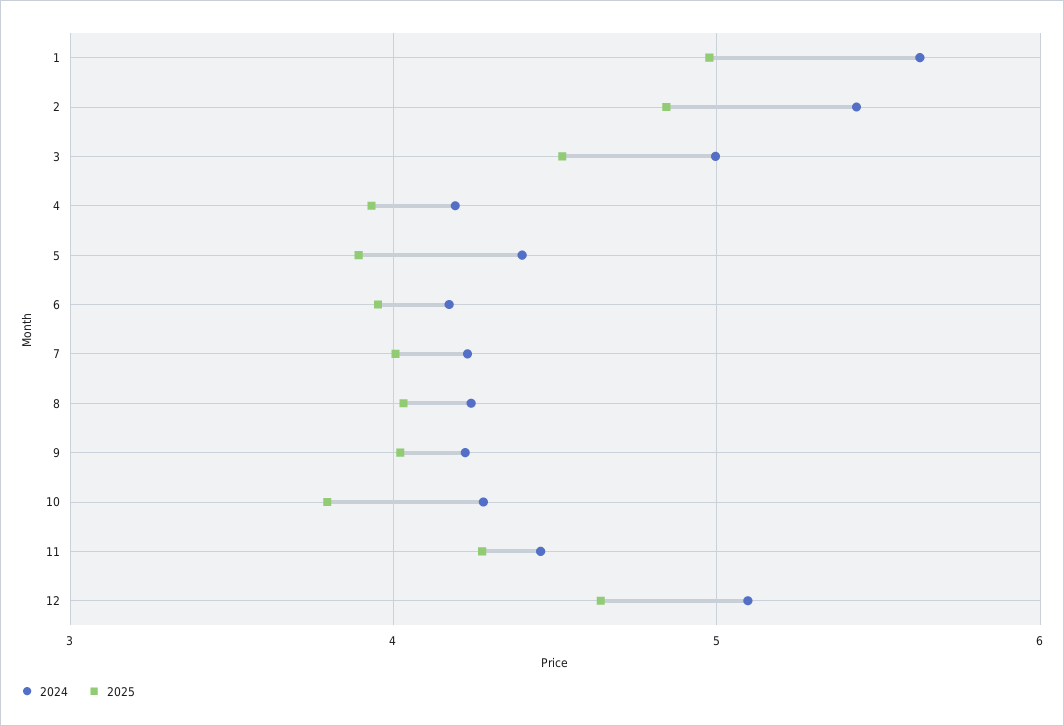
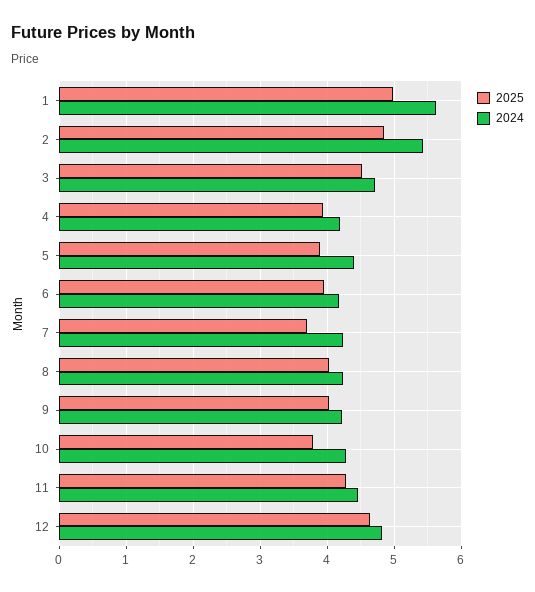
  {
    "2024": {
      "1": 5.6,
      "2": 5.4,
-     "3": 5,
+     "3": 4.7,
      "4": 4.2,
      "5": 4.4,
      "6": 4.2,
      "7": 4.2,
      "8": 4.2,
      "9": 4.2,
      "10": 4.3,
      "11": 4.5,
-     "12": 5.1
+     "12": 4.8
    },
    "2025": {
      "1": 5,
      "2": 4.8,
      "3": 4.5,
      "4": 3.9,
      "5": 3.9,
      "6": 4,
-     "7": 4,
+     "7": 3.7,
      "8": 4,
      "9": 4,
      "10": 3.8,
      "11": 4.3,
      "12": 4.6
    }
  }

